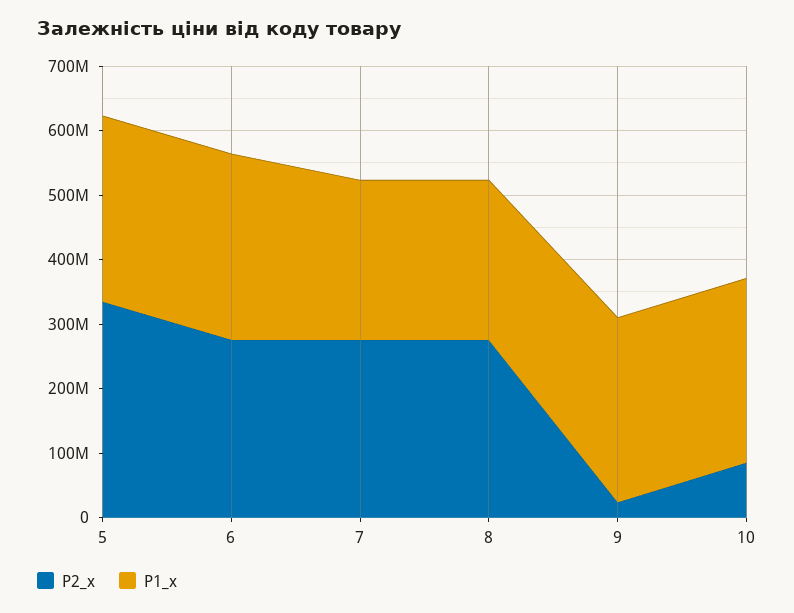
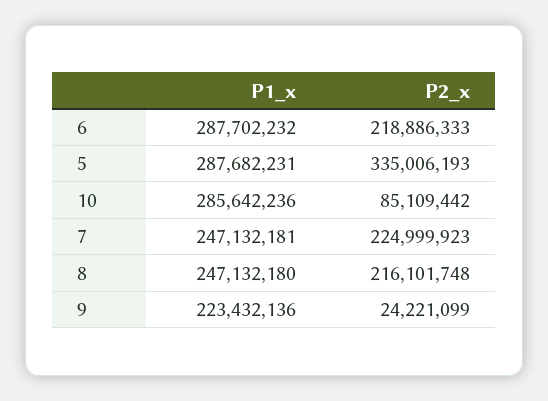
  {
    "P2_x": {
      "5": 335006193,
-     "6": 280000000,
+     "6": 218886333,
-     "7": 280000000,
+     "7": 224999923,
-     "8": 280000000,
+     "8": 216101748,
      "9": 24221099,
      "10": 85109442
    },
    "P1_x": {
      "5": 287682231,
      "6": 287702232,
      "7": 247132181,
      "8": 247132180,
-     "9": 280000000,
+     "9": 223432136,
      "10": 285642236
    }
  }

